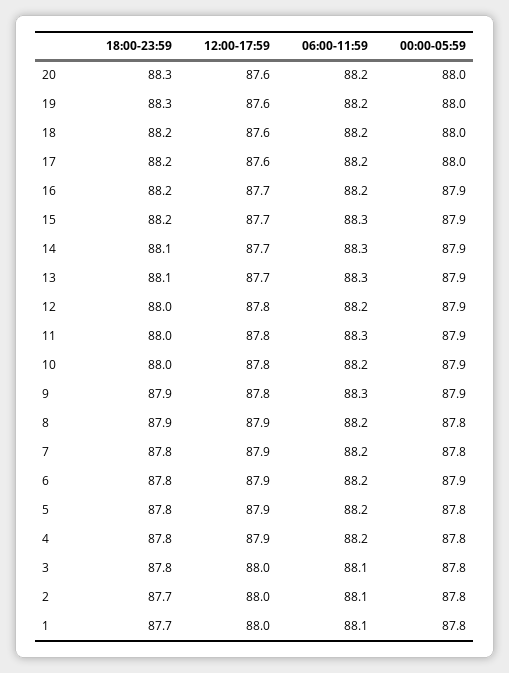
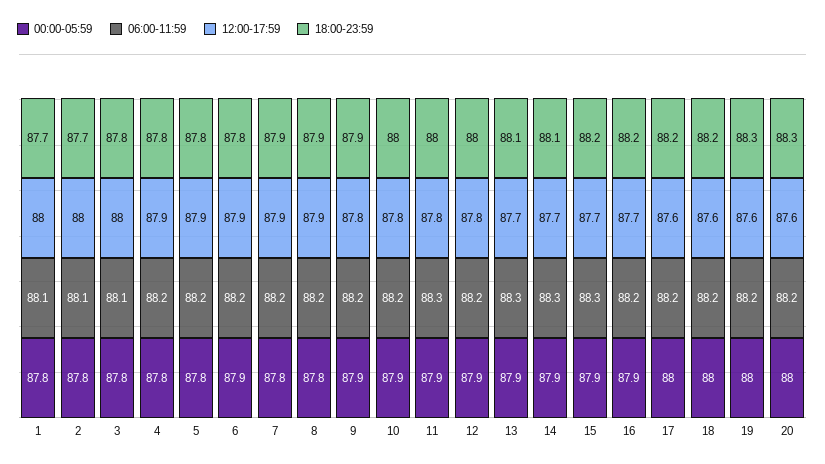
  {
    "18:00-23:59": {
      "20": 88.3,
      "19": 88.3,
      "18": 88.2,
      "17": 88.2,
      "16": 88.2,
      "15": 88.2,
      "14": 88.1,
      "13": 88.1,
      "12": 88,
      "11": 88,
      "10": 88,
      "9": 87.9,
      "8": 87.9,
-     "7": 87.8,
+     "7": 87.9,
      "6": 87.8,
      "5": 87.8,
      "4": 87.8,
      "3": 87.8,
      "2": 87.7,
      "1": 87.7
    },
    "12:00-17:59": {
      "20": 87.6,
      "19": 87.6,
      "18": 87.6,
      "17": 87.6,
      "16": 87.7,
      "15": 87.7,
      "14": 87.7,
      "13": 87.7,
      "12": 87.8,
      "11": 87.8,
      "10": 87.8,
      "9": 87.8,
      "8": 87.9,
      "7": 87.9,
      "6": 87.9,
      "5": 87.9,
      "4": 87.9,
      "3": 88,
      "2": 88,
      "1": 88
    },
    "06:00-11:59": {
      "20": 88.2,
      "19": 88.2,
      "18": 88.2,
      "17": 88.2,
      "16": 88.2,
      "15": 88.3,
      "14": 88.3,
      "13": 88.3,
      "12": 88.2,
      "11": 88.3,
      "10": 88.2,
-     "9": 88.3,
+     "9": 88.2,
      "8": 88.2,
      "7": 88.2,
      "6": 88.2,
      "5": 88.2,
      "4": 88.2,
      "3": 88.1,
      "2": 88.1,
      "1": 88.1
    },
    "00:00-05:59": {
      "20": 88,
      "19": 88,
      "18": 88,
      "17": 88,
      "16": 87.9,
      "15": 87.9,
      "14": 87.9,
      "13": 87.9,
      "12": 87.9,
      "11": 87.9,
      "10": 87.9,
      "9": 87.9,
      "8": 87.8,
      "7": 87.8,
      "6": 87.9,
      "5": 87.8,
      "4": 87.8,
      "3": 87.8,
      "2": 87.8,
      "1": 87.8
    }
  }

